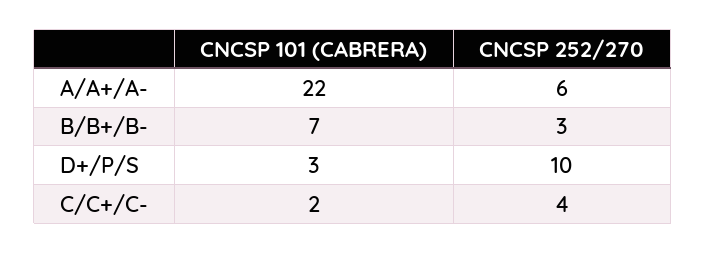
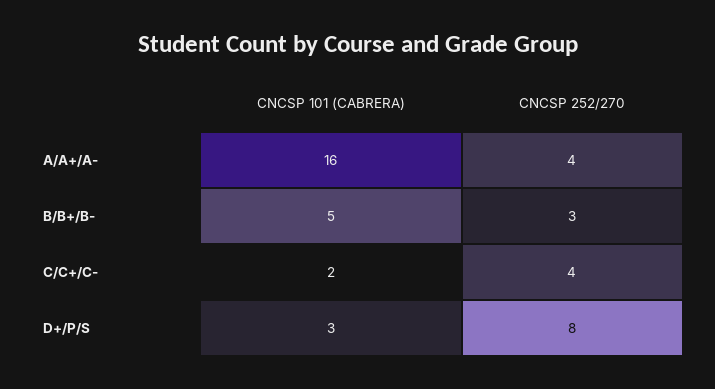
  {
    "CNCSP 101 (CABRERA)": {
-     "A/A+/A-": 22,
+     "A/A+/A-": 16,
-     "B/B+/B-": 7,
+     "B/B+/B-": 5,
      "D+/P/S": 3,
      "C/C+/C-": 2
    },
    "CNCSP 252/270": {
-     "A/A+/A-": 6,
+     "A/A+/A-": 4,
      "B/B+/B-": 3,
-     "D+/P/S": 10,
+     "D+/P/S": 8,
      "C/C+/C-": 4
    }
  }

